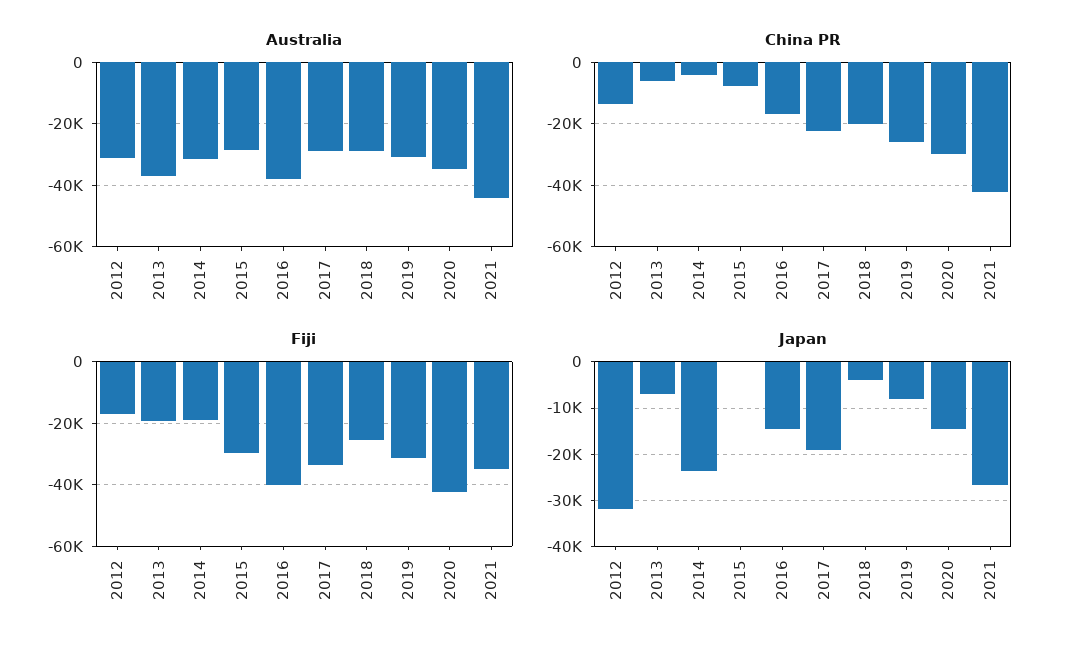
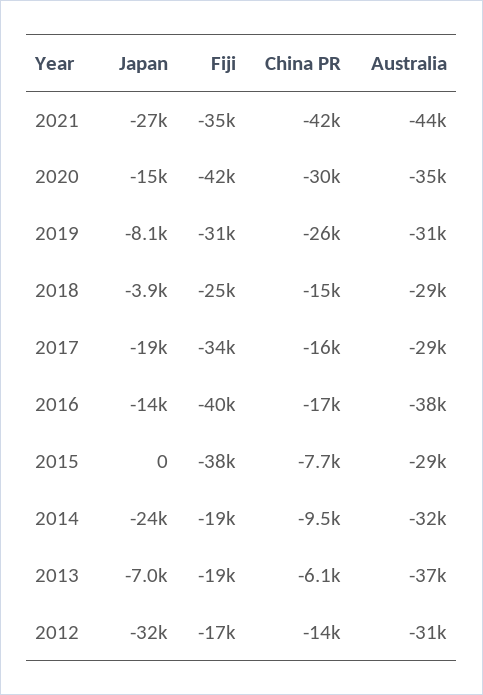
  {
    "Australia": {
      "2012": -31000,
      "2013": -37000,
      "2014": -32000,
      "2015": -29000,
      "2016": -38000,
      "2017": -29000,
      "2018": -29000,
      "2019": -31000,
      "2020": -35000,
      "2021": -44000
    },
    "China PR": {
      "2012": -14000,
      "2013": -6100,
-     "2014": -4000,
+     "2014": -9500,
      "2015": -7700,
      "2016": -17000,
-     "2017": -22000,
+     "2017": -16000,
-     "2018": -20000,
+     "2018": -15000,
      "2019": -26000,
      "2020": -30000,
      "2021": -42000
    },
    "Fiji": {
      "2012": -17000,
      "2013": -19000,
      "2014": -19000,
-     "2015": -30000,
+     "2015": -38000,
      "2016": -40000,
      "2017": -34000,
      "2018": -25000,
      "2019": -31000,
      "2020": -42000,
      "2021": -35000
    },
    "Japan": {
      "2012": -32000,
      "2013": -7000,
      "2014": -24000,
      "2015": 0,
      "2016": -14000,
      "2017": -19000,
      "2018": -3900,
      "2019": -8100,
      "2020": -15000,
      "2021": -27000
    }
  }

